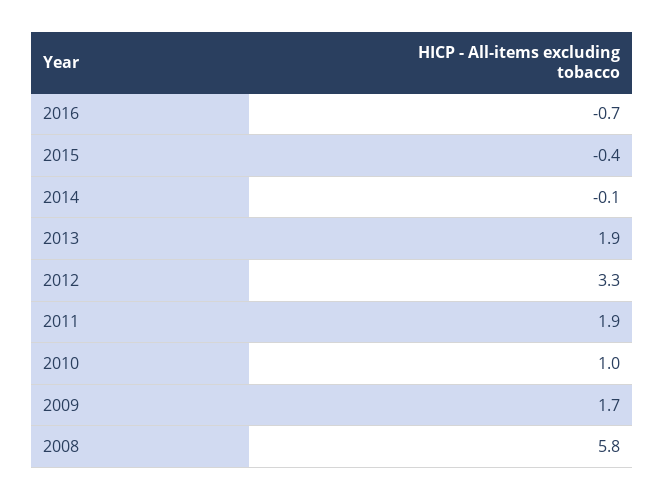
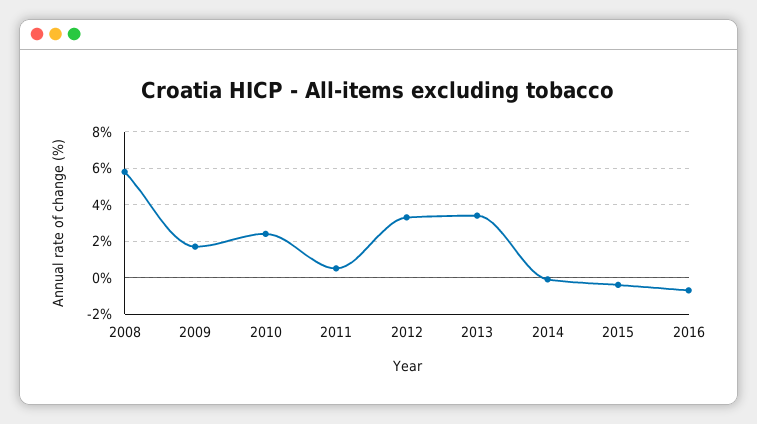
  {
    "2016": -0.7,
    "2015": -0.4,
    "2014": -0.1,
-   "2013": 1.9,
+   "2013": 3.5,
    "2012": 3.3,
-   "2011": 1.9,
+   "2011": 0.5,
-   "2010": 1,
+   "2010": 2.5,
    "2009": 1.7,
    "2008": 5.8
  }

